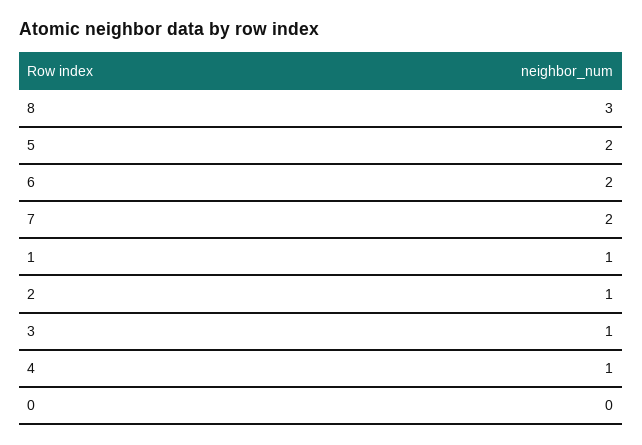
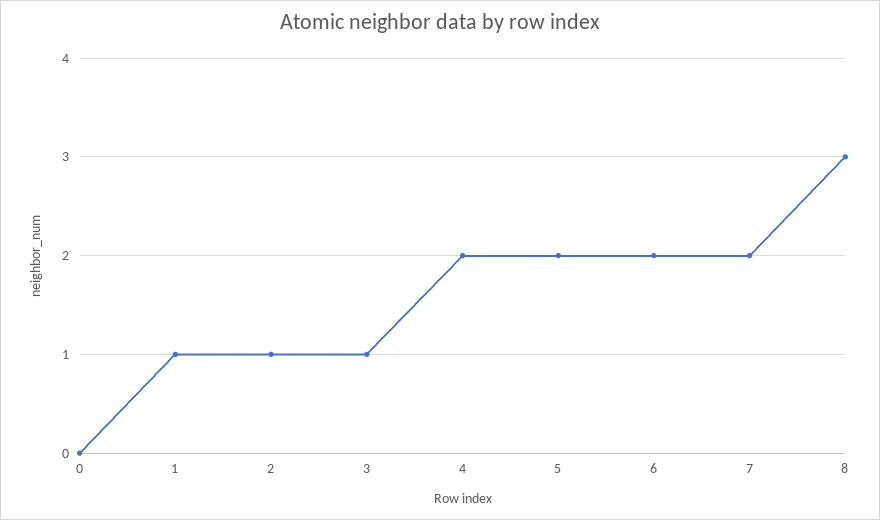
  {
    "8": 3,
    "5": 2,
    "6": 2,
    "7": 2,
    "1": 1,
    "2": 1,
    "3": 1,
-   "4": 1,
+   "4": 2,
    "0": 0
  }

